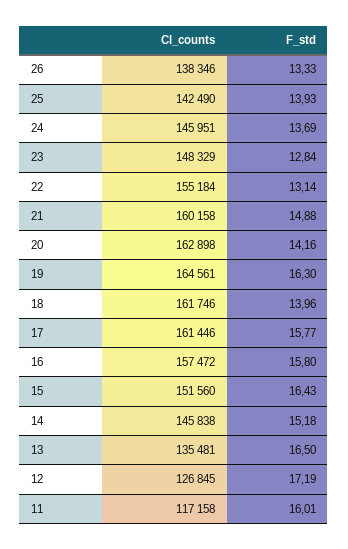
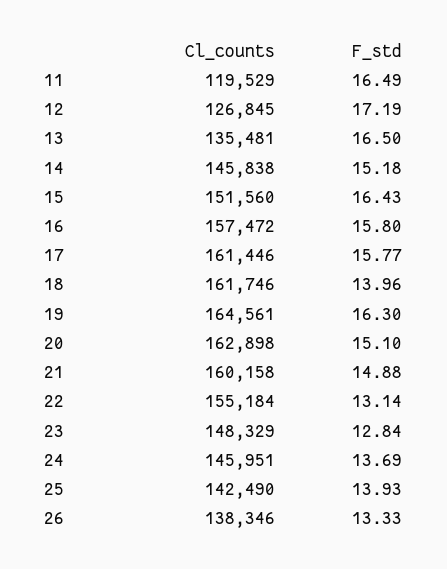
  {
    "Cl_counts": {
      "26": 138346,
      "25": 142490,
      "24": 145951,
      "23": 148329,
      "22": 155184,
      "21": 160158,
      "20": 162898,
      "19": 164561,
      "18": 161746,
      "17": 161446,
      "16": 157472,
      "15": 151560,
      "14": 145838,
      "13": 135481,
      "12": 126845,
-     "11": 117158
+     "11": 119529
    },
    "F_std": {
      "26": 13.33,
      "25": 13.93,
      "24": 13.69,
      "23": 12.84,
      "22": 13.14,
      "21": 14.88,
-     "20": 14.16,
+     "20": 15.1,
      "19": 16.3,
      "18": 13.96,
      "17": 15.77,
      "16": 15.8,
      "15": 16.43,
      "14": 15.18,
      "13": 16.5,
      "12": 17.19,
-     "11": 16.01
+     "11": 16.49
    }
  }

